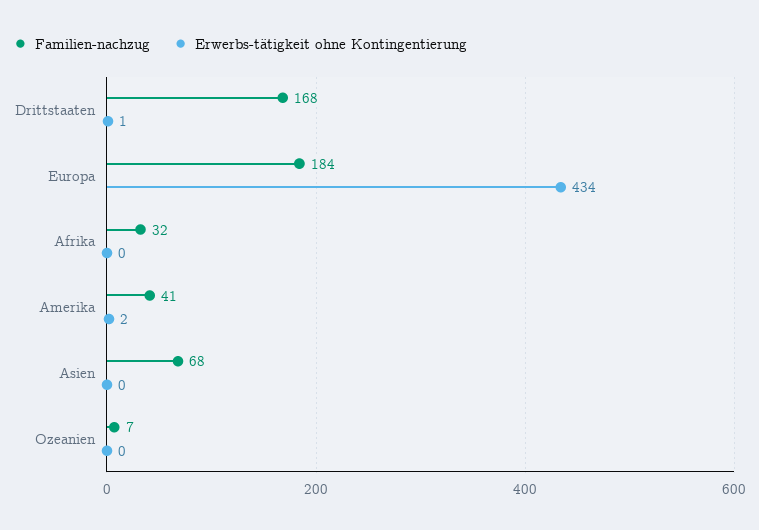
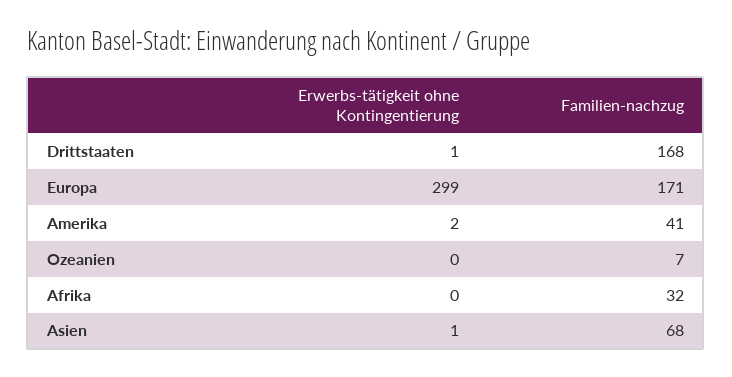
  {
    "Familien-nachzug": {
      "Drittstaaten": 168,
-     "Europa": 184,
+     "Europa": 171,
      "Afrika": 32,
      "Amerika": 41,
      "Asien": 68,
      "Ozeanien": 7
    },
    "Erwerbs-tätigkeit ohne Kontingentierung": {
      "Drittstaaten": 1,
-     "Europa": 434,
+     "Europa": 299,
      "Afrika": 0,
      "Amerika": 2,
-     "Asien": 0,
+     "Asien": 1,
      "Ozeanien": 0
    }
  }

